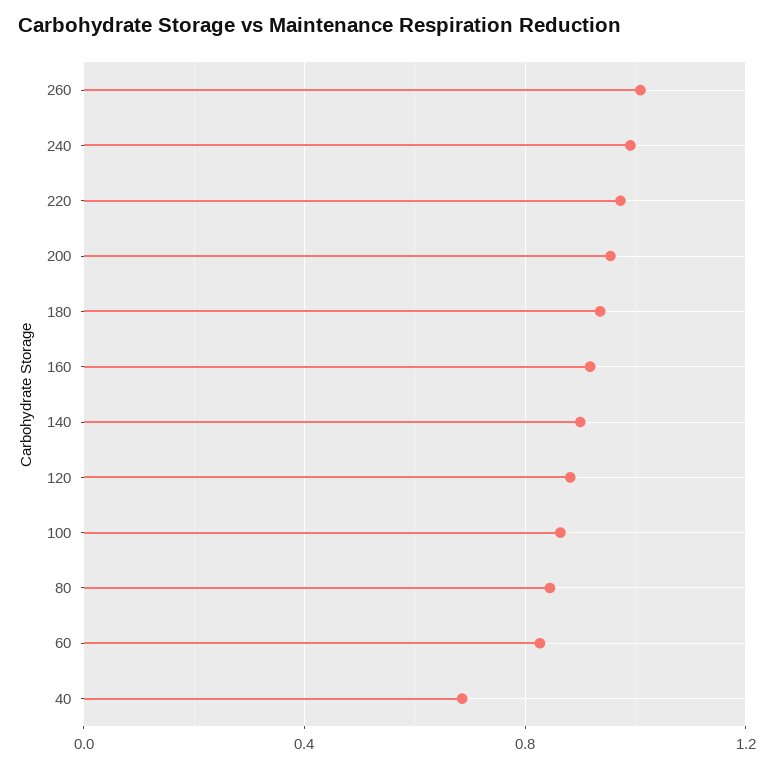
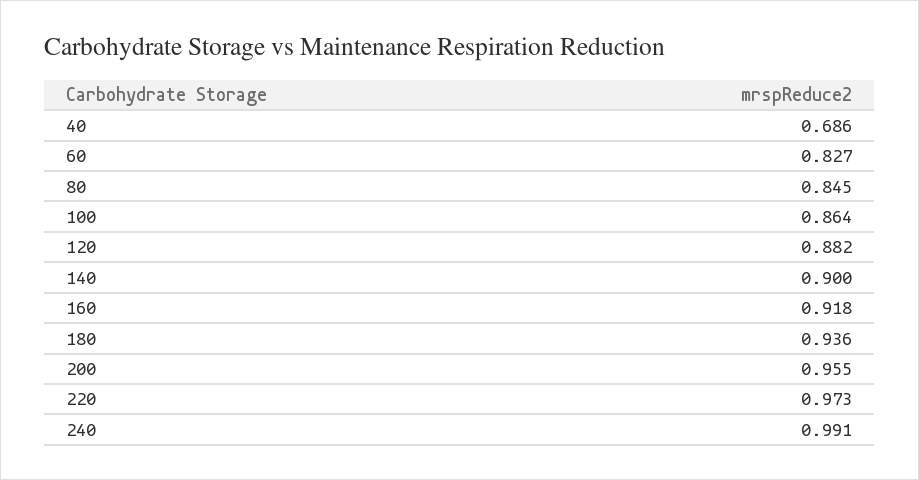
  {
-   "260": 1,
    "240": 0.991,
    "220": 0.973,
    "200": 0.955,
    "180": 0.936,
    "160": 0.918,
    "140": 0.9,
    "120": 0.882,
    "100": 0.864,
    "80": 0.845,
    "60": 0.827,
    "40": 0.686
  }

